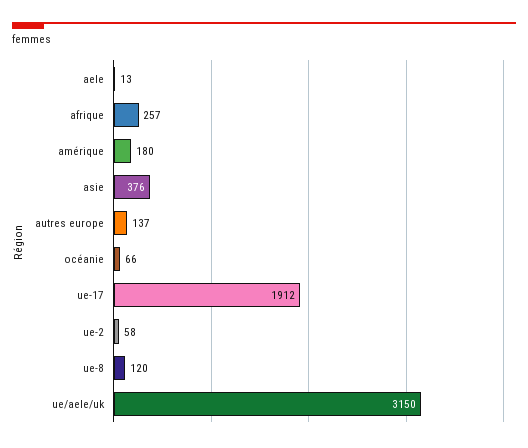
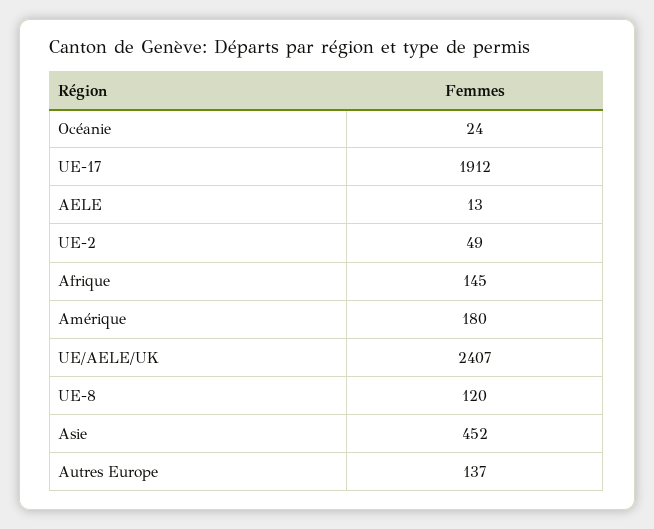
  {
    "aele": 13,
-   "afrique": 257,
+   "afrique": 145,
    "amérique": 180,
-   "asie": 376,
+   "asie": 452,
    "autres europe": 137,
-   "océanie": 66,
+   "océanie": 24,
    "ue-17": 1912,
-   "ue-2": 58,
+   "ue-2": 49,
    "ue-8": 120,
-   "ue/aele/uk": 3150
+   "ue/aele/uk": 2407
  }

